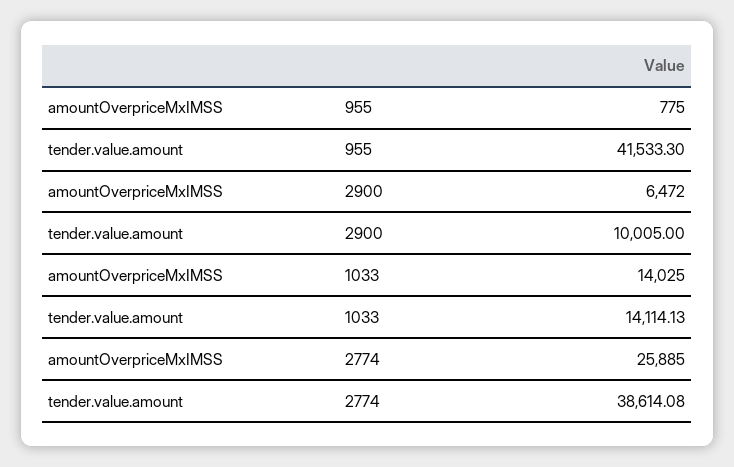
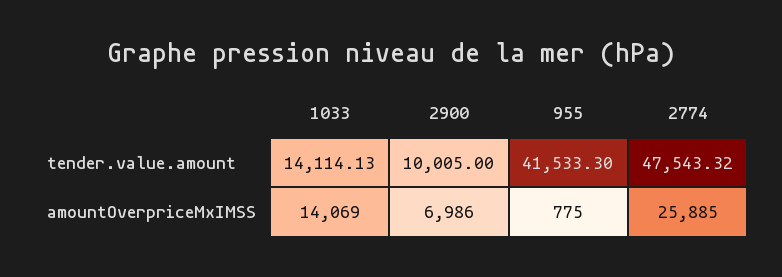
  {
    "amountOverpriceMxIMSS": {
      "955": 775,
-     "2900": 6472,
+     "2900": 6986,
-     "1033": 14025,
+     "1033": 14069,
      "2774": 25885
    },
    "tender.value.amount": {
      "955": 41533.3,
      "2900": 10005,
      "1033": 14114.13,
-     "2774": 38614.08
+     "2774": 47543.32
    }
  }

